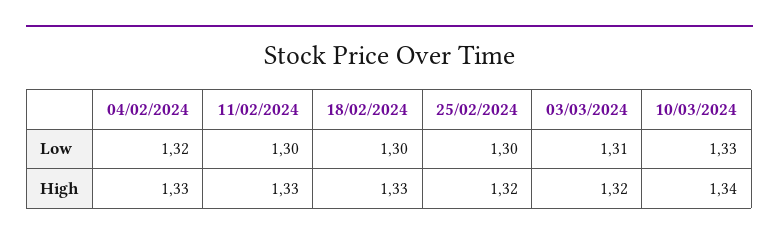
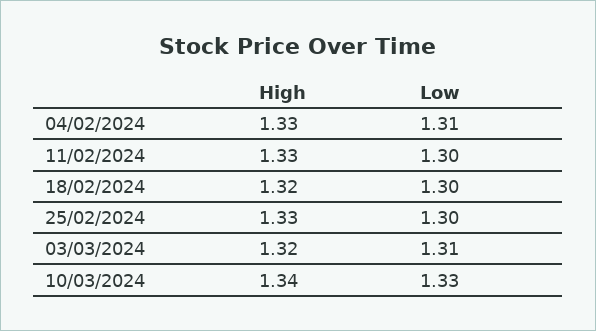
  {
    "04/02/2024": {
-     "Low": 1.32,
+     "Low": 1.31,
      "High": 1.33
    },
    "11/02/2024": {
      "Low": 1.3,
      "High": 1.33
    },
    "18/02/2024": {
      "Low": 1.3,
-     "High": 1.33
+     "High": 1.32
    },
    "25/02/2024": {
      "Low": 1.3,
-     "High": 1.32
+     "High": 1.33
    },
    "03/03/2024": {
      "Low": 1.31,
      "High": 1.32
    },
    "10/03/2024": {
      "Low": 1.33,
      "High": 1.34
    }
  }

